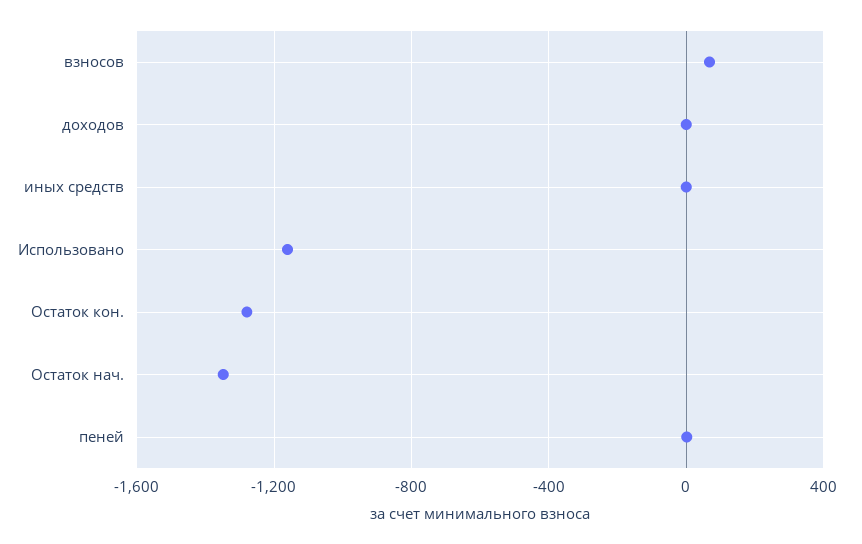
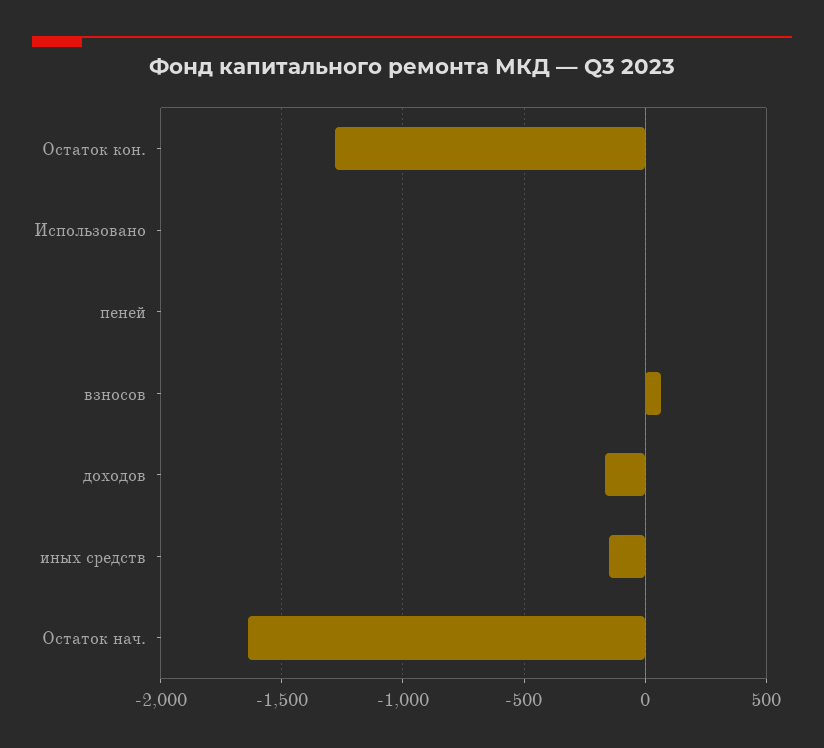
  {
    "взносов": 50,
-   "доходов": 0,
+   "доходов": -150,
-   "иных средств": 0,
+   "иных средств": -150,
-   "Использовано": -1150,
+   "Использовано": 0,
    "Остаток кон.": -1300,
-   "Остаток нач.": -1350,
+   "Остаток нач.": -1650,
    "пеней": 0
  }

